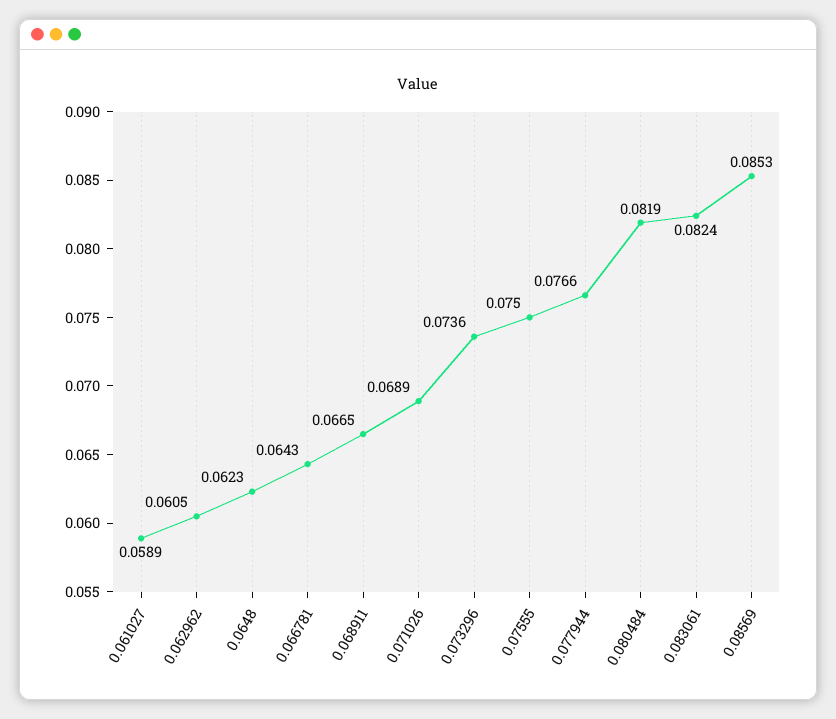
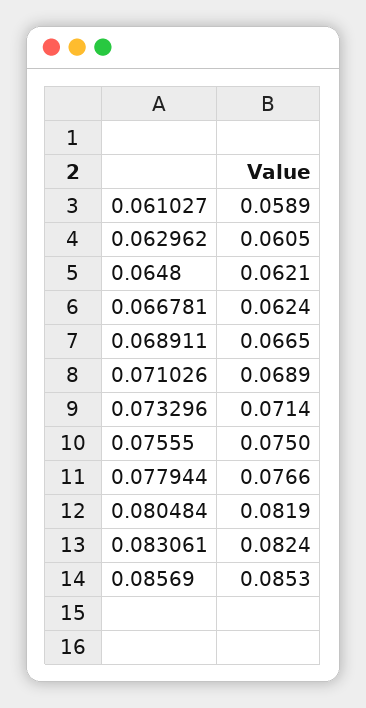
  {
    "0.061027": 0.0589,
    "0.062962": 0.0605,
-   "0.0648": 0.0623,
+   "0.0648": 0.0621,
-   "0.066781": 0.0643,
+   "0.066781": 0.0624,
    "0.068911": 0.0665,
    "0.071026": 0.0689,
-   "0.073296": 0.0736,
+   "0.073296": 0.0714,
    "0.07555": 0.075,
    "0.077944": 0.0766,
    "0.080484": 0.0819,
    "0.083061": 0.0824,
    "0.08569": 0.0853
  }

